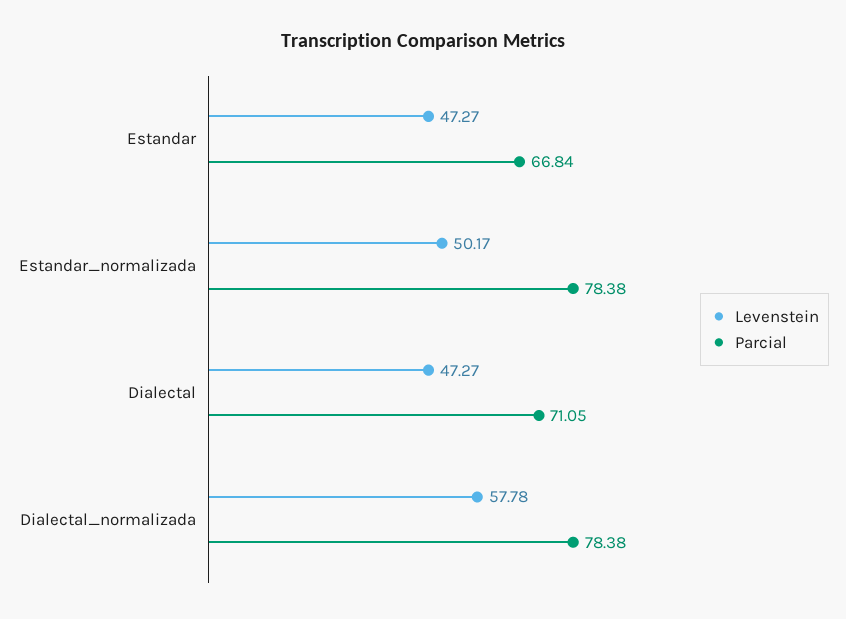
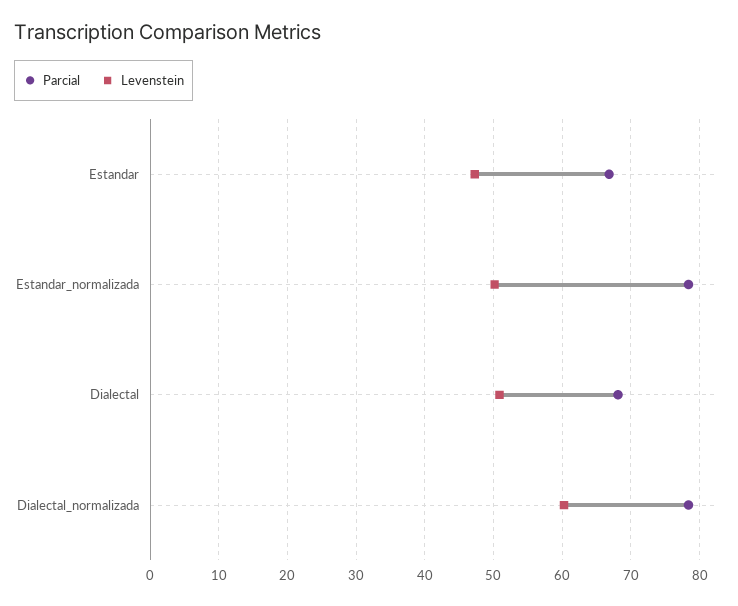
  {
    "Levenstein": {
      "Estandar": 47.27,
      "Estandar_normalizada": 50.17,
-     "Dialectal": 47.27,
+     "Dialectal": 51,
-     "Dialectal_normalizada": 57.78
+     "Dialectal_normalizada": 60
    },
    "Parcial": {
      "Estandar": 66.84,
      "Estandar_normalizada": 78.38,
-     "Dialectal": 71.05,
+     "Dialectal": 68,
      "Dialectal_normalizada": 78.38
    }
  }

